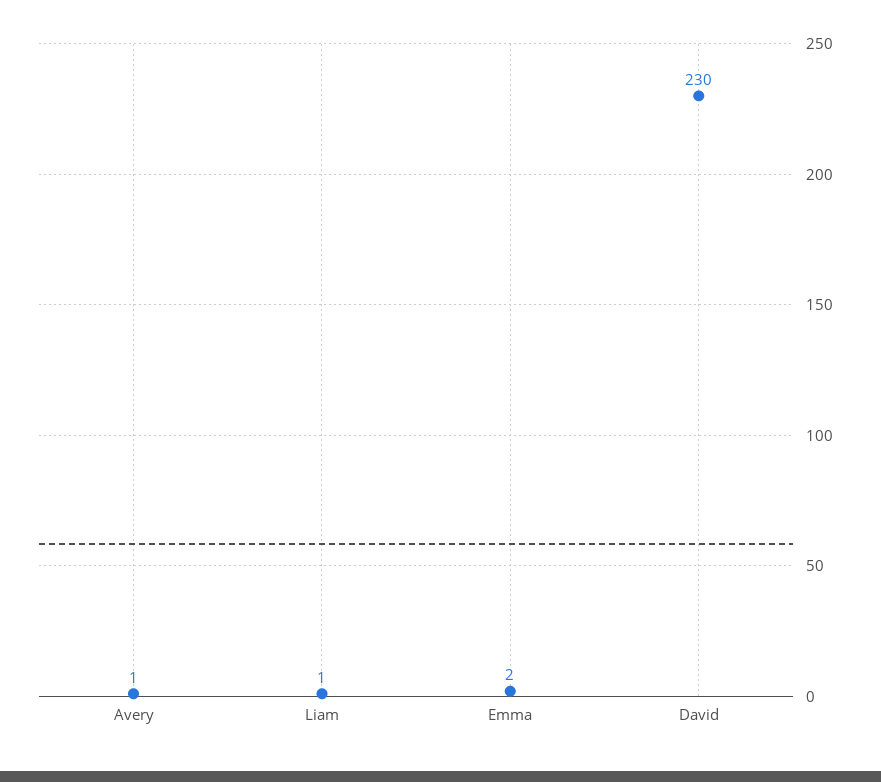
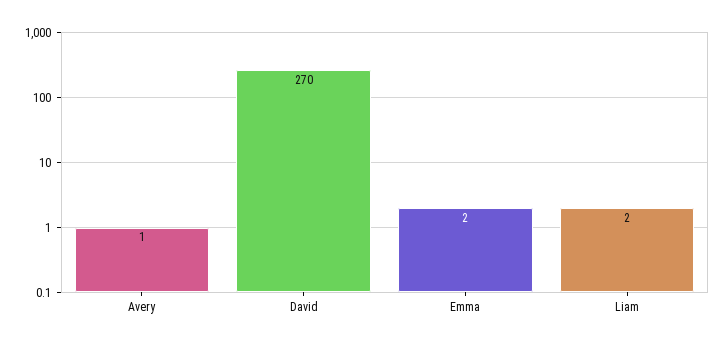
  {
    "Avery": 1,
-   "Liam": 1,
+   "Liam": 2,
    "Emma": 2,
-   "David": 230
+   "David": 270
  }

